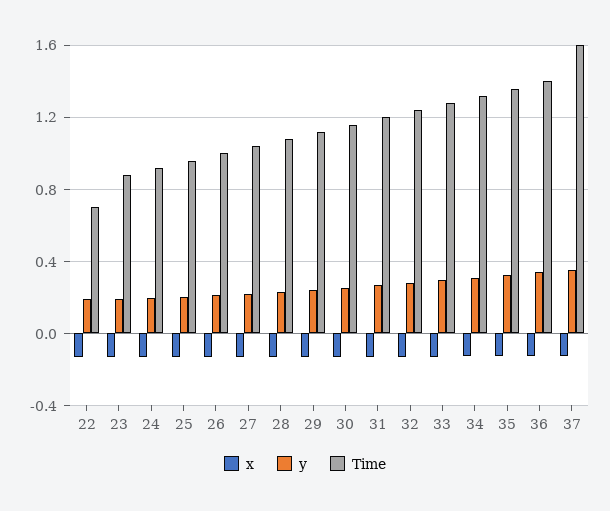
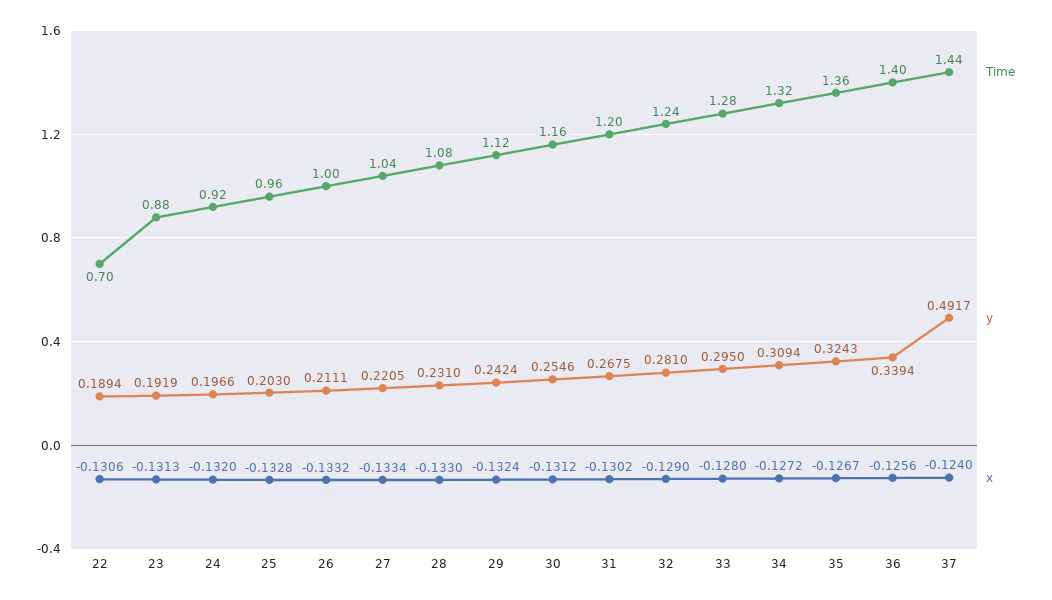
  {
    "x": {
      "22": -0.1306,
      "23": -0.1313,
      "24": -0.132,
      "25": -0.1328,
      "26": -0.1332,
      "27": -0.1334,
      "28": -0.133,
      "29": -0.1324,
      "30": -0.1312,
      "31": -0.1302,
      "32": -0.129,
      "33": -0.128,
      "34": -0.1272,
      "35": -0.1267,
      "36": -0.1256,
      "37": -0.124
    },
    "y": {
      "22": 0.1894,
      "23": 0.1919,
      "24": 0.1966,
      "25": 0.203,
      "26": 0.2111,
      "27": 0.2205,
      "28": 0.231,
      "29": 0.2424,
      "30": 0.2546,
      "31": 0.2675,
      "32": 0.281,
      "33": 0.295,
      "34": 0.3094,
      "35": 0.3243,
      "36": 0.3394,
-     "37": 0.35
+     "37": 0.4917
    },
    "Time": {
      "22": 0.7,
      "23": 0.88,
      "24": 0.92,
      "25": 0.96,
      "26": 1,
      "27": 1.04,
      "28": 1.08,
      "29": 1.12,
      "30": 1.16,
      "31": 1.2,
      "32": 1.24,
      "33": 1.28,
      "34": 1.32,
      "35": 1.36,
      "36": 1.4,
-     "37": 1.6
+     "37": 1.44
    }
  }

